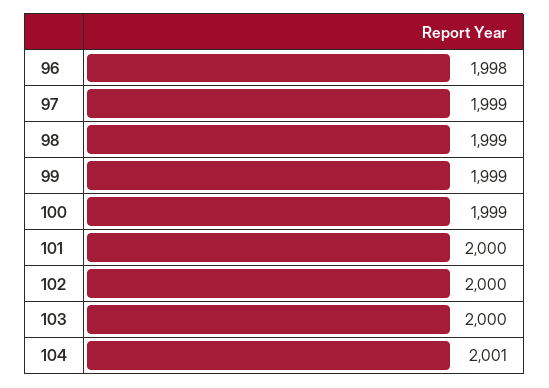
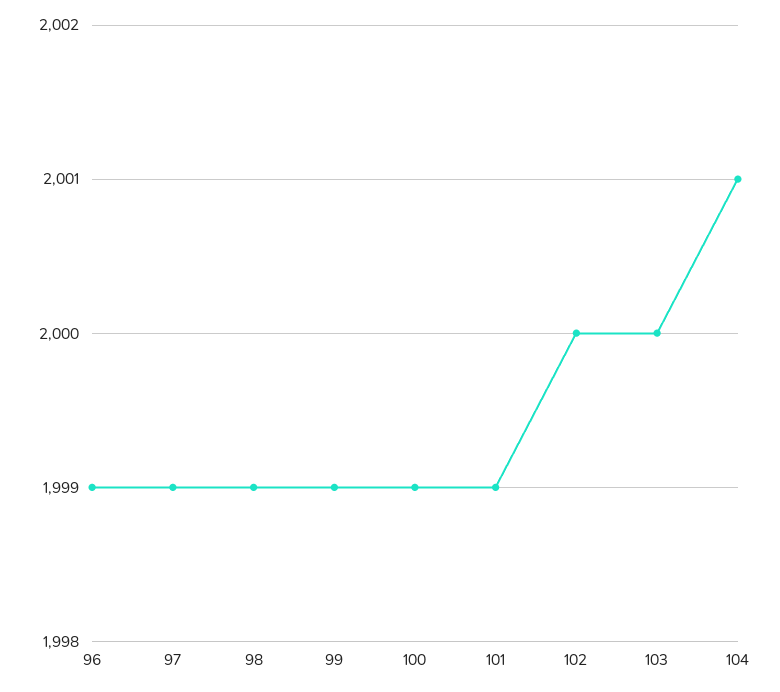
  {
-   "96": 1998,
+   "96": 1999,
    "97": 1999,
    "98": 1999,
    "99": 1999,
    "100": 1999,
-   "101": 2000,
+   "101": 1999,
    "102": 2000,
    "103": 2000,
    "104": 2001
  }

